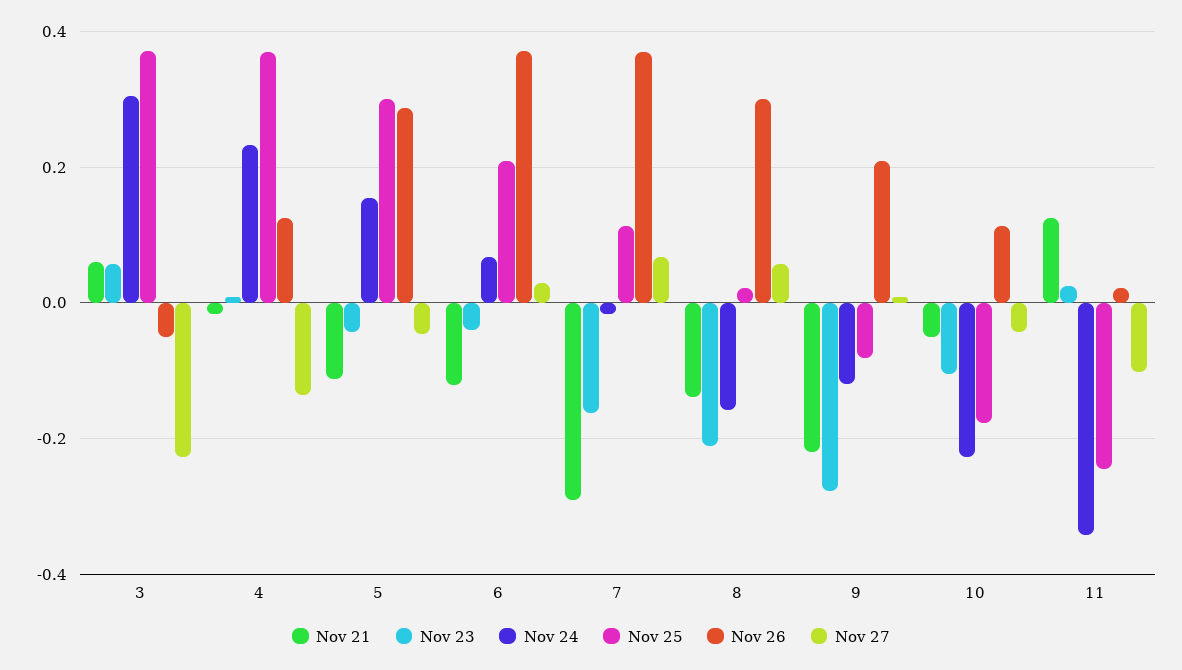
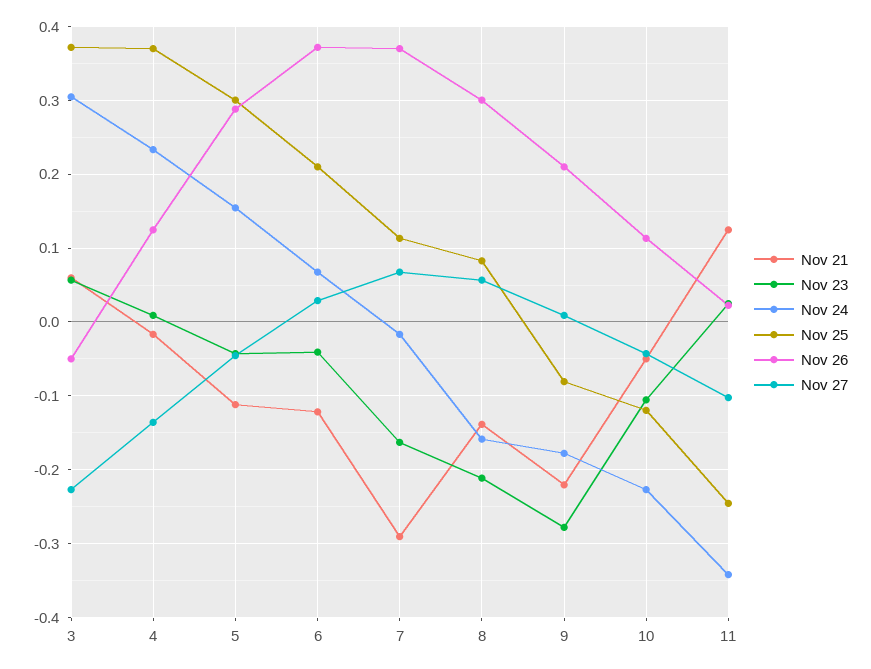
  {
    "Nov 21": {
      "3": 0.06,
      "4": -0.02,
      "5": -0.11,
      "6": -0.12,
      "7": -0.29,
      "8": -0.14,
      "9": -0.22,
      "10": -0.05,
      "11": 0.12
    },
    "Nov 23": {
      "3": 0.06,
      "4": 0.01,
      "5": -0.04,
      "6": -0.04,
      "7": -0.16,
      "8": -0.21,
      "9": -0.28,
      "10": -0.11,
      "11": 0.03
    },
    "Nov 24": {
      "3": 0.3,
      "4": 0.23,
      "5": 0.15,
      "6": 0.07,
      "7": -0.02,
      "8": -0.16,
-     "9": -0.12,
+     "9": -0.18,
      "10": -0.23,
      "11": -0.34
    },
    "Nov 25": {
      "3": 0.37,
      "4": 0.37,
      "5": 0.3,
      "6": 0.21,
      "7": 0.11,
-     "8": 0.02,
+     "8": 0.08,
      "9": -0.08,
-     "10": -0.18,
+     "10": -0.12,
      "11": -0.25
    },
    "Nov 26": {
      "3": -0.05,
      "4": 0.12,
      "5": 0.29,
      "6": 0.37,
      "7": 0.37,
      "8": 0.3,
      "9": 0.21,
      "10": 0.11,
      "11": 0.02
    },
    "Nov 27": {
      "3": -0.23,
      "4": -0.14,
      "5": -0.05,
      "6": 0.03,
      "7": 0.07,
      "8": 0.06,
      "9": 0.01,
      "10": -0.04,
      "11": -0.1
    }
  }

